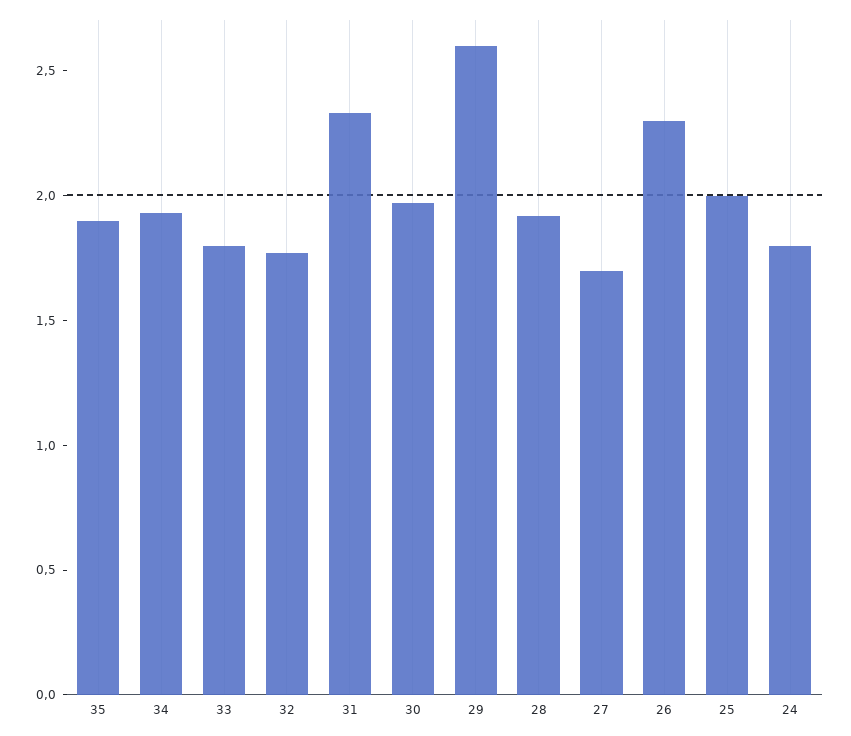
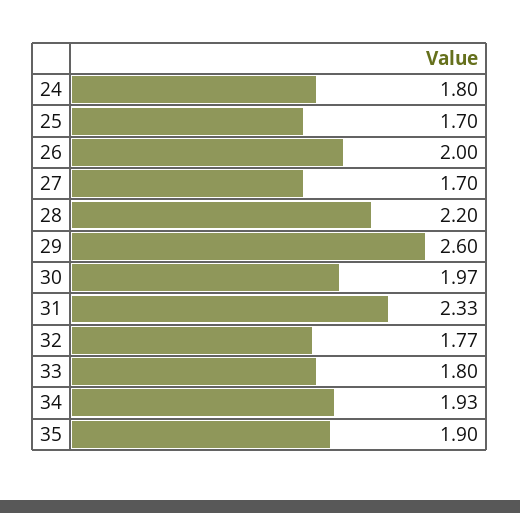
  {
    "35": 1.9,
    "34": 1.93,
    "33": 1.8,
    "32": 1.77,
    "31": 2.33,
    "30": 1.97,
    "29": 2.6,
-   "28": 1.9,
+   "28": 2.2,
    "27": 1.7,
-   "26": 2.3,
+   "26": 2,
-   "25": 2,
+   "25": 1.7,
    "24": 1.8
  }

